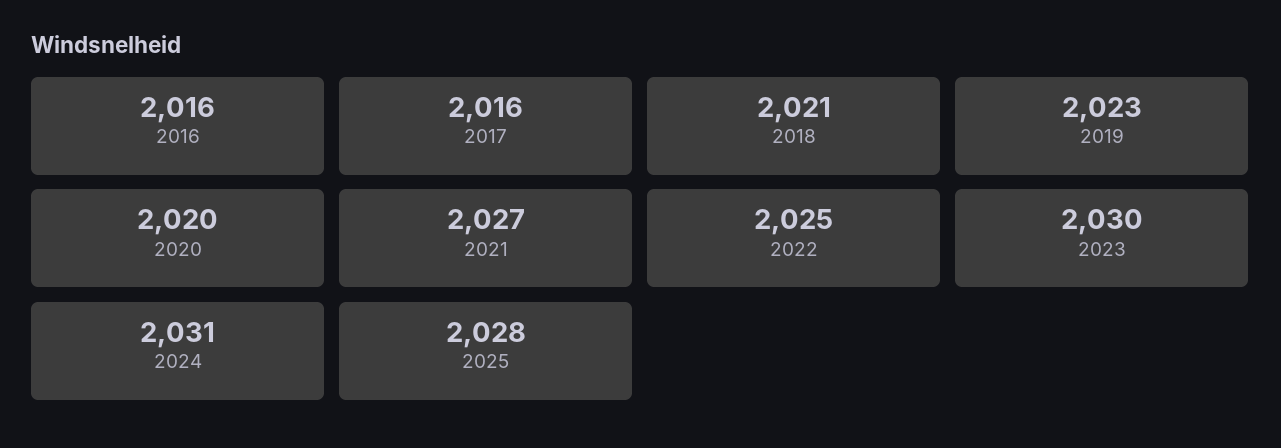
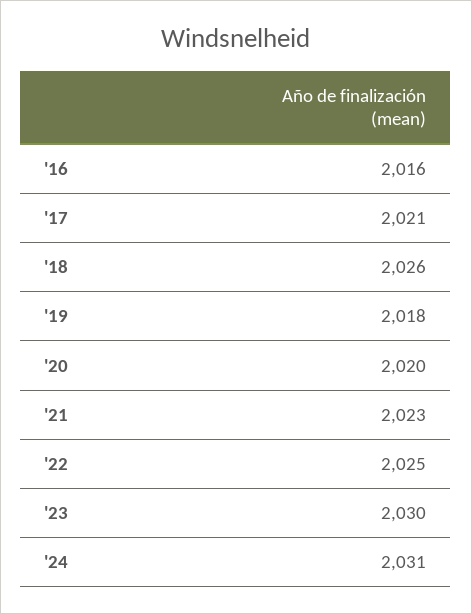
  {
    "2016": 2016,
-   "2017": 2016,
+   "2017": 2021,
-   "2018": 2021,
+   "2018": 2026,
-   "2019": 2023,
+   "2019": 2018,
    "2020": 2020,
-   "2021": 2027,
+   "2021": 2023,
    "2022": 2025,
    "2023": 2030,
-   "2024": 2031,
+   "2024": 2031
-   "2025": 2028
  }

